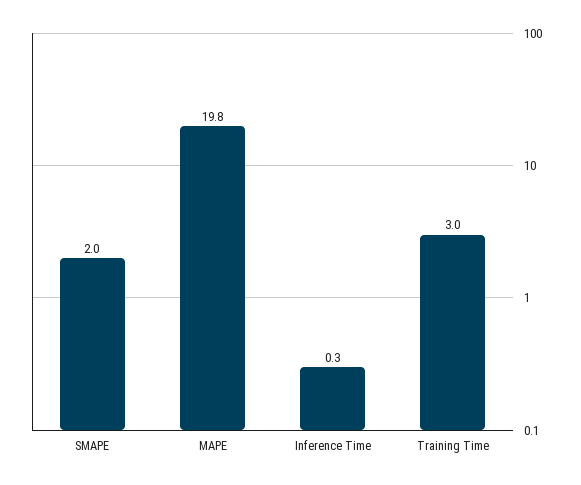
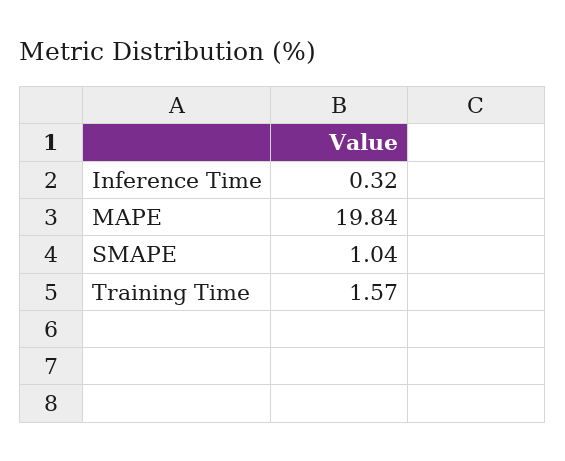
  {
-   "SMAPE": 2,
+   "SMAPE": 1.04,
    "MAPE": 19.84,
    "Inference Time": 0.32,
-   "Training Time": 3
+   "Training Time": 1.57
  }

